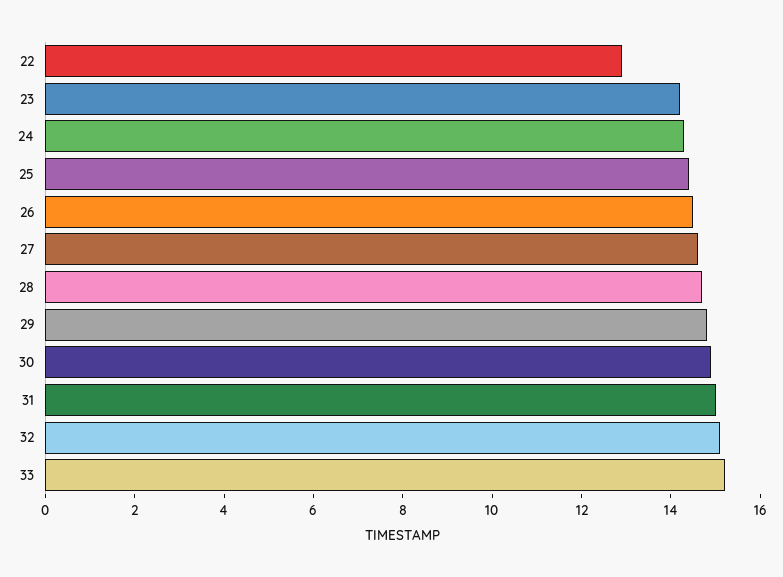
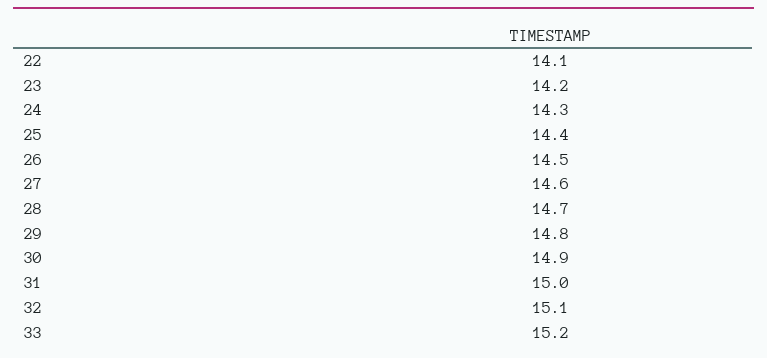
  {
-   "22": 13,
+   "22": 14.1,
    "23": 14.2,
    "24": 14.3,
    "25": 14.4,
    "26": 14.5,
    "27": 14.6,
    "28": 14.7,
    "29": 14.8,
    "30": 14.9,
    "31": 15,
    "32": 15.1,
    "33": 15.2
  }

